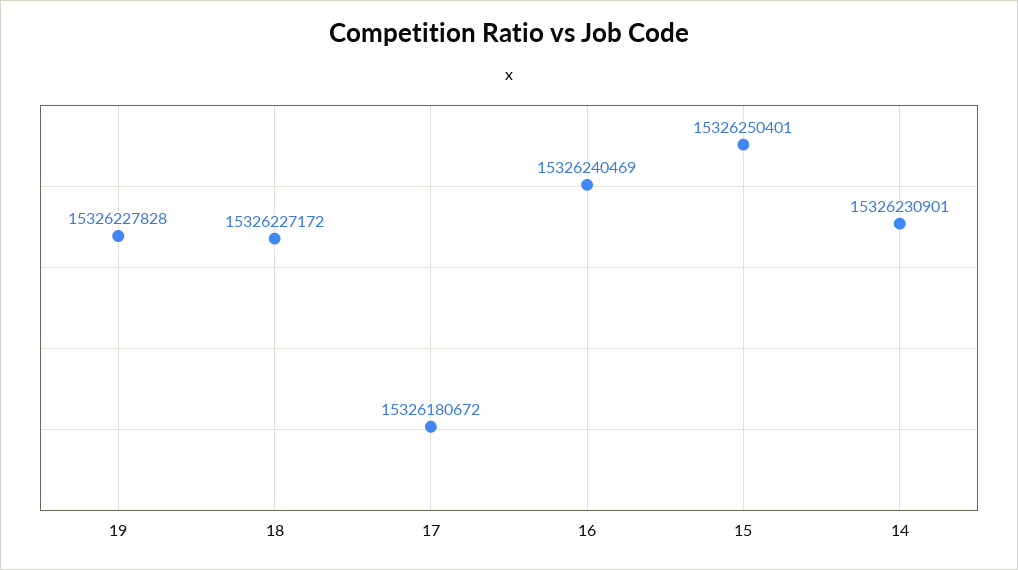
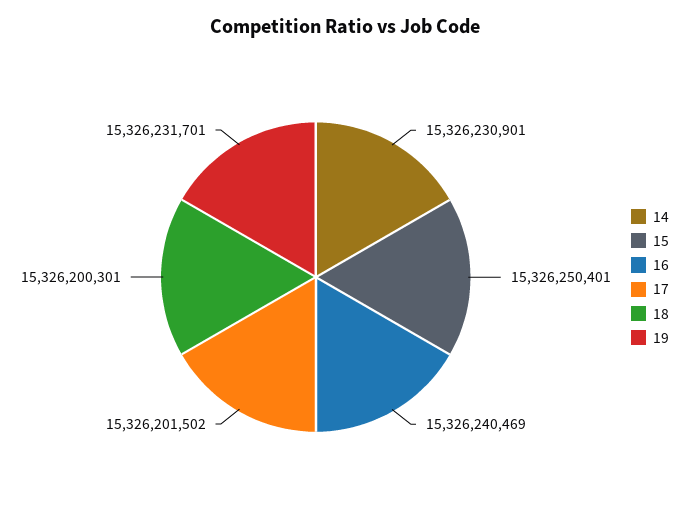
  {
-   "19": 15326227828,
+   "19": 15326231701,
-   "18": 15326227172,
+   "18": 15326200301,
-   "17": 15326180672,
+   "17": 15326201502,
    "16": 15326240469,
    "15": 15326250401,
    "14": 15326230901
  }

